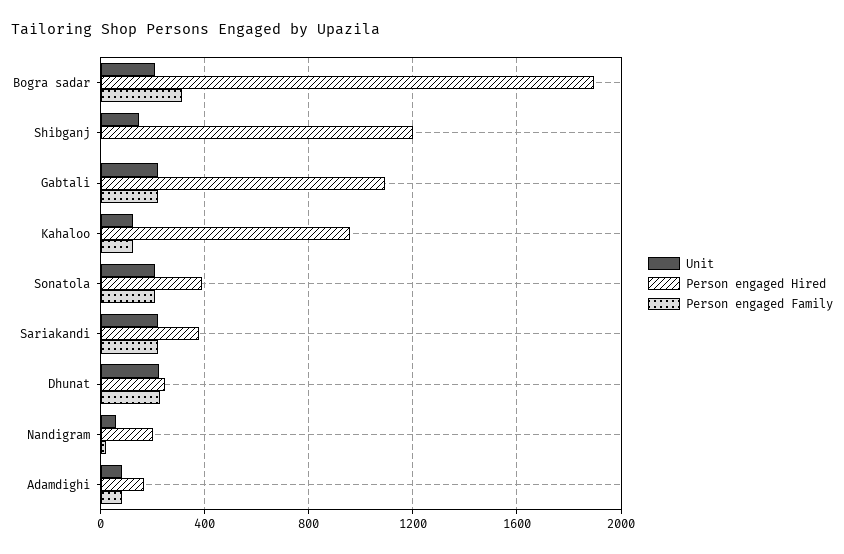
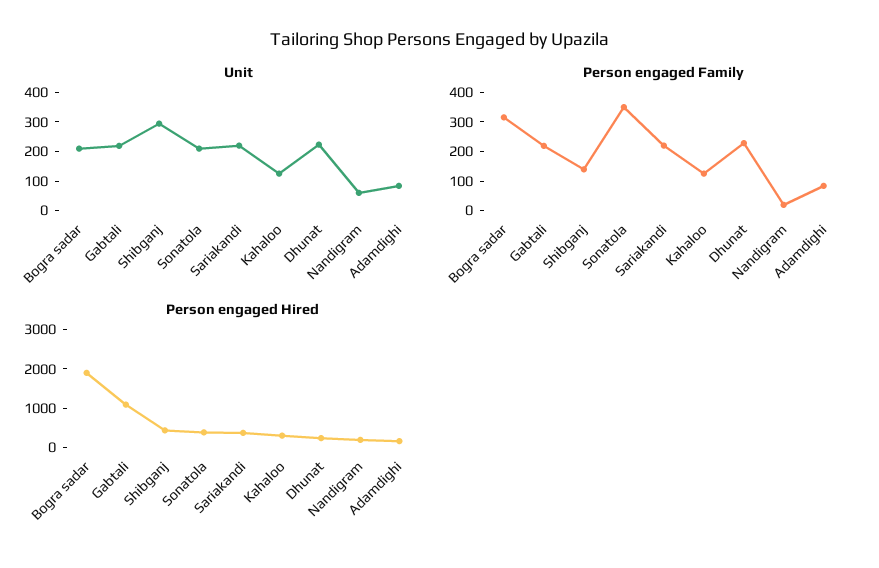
  {
    "Unit": {
      "Bogra sadar": 200,
-     "Shibganj": 150,
+     "Shibganj": 300,
      "Gabtali": 200,
      "Kahaloo": 150,
      "Sonatola": 200,
      "Sariakandi": 200,
      "Dhunat": 200,
      "Nandigram": 50,
      "Adamdighi": 100
    },
    "Person engaged Hired": {
      "Bogra sadar": 1900,
-     "Shibganj": 1200,
+     "Shibganj": 500,
      "Gabtali": 1100,
-     "Kahaloo": 950,
+     "Kahaloo": 250,
      "Sonatola": 400,
      "Sariakandi": 400,
      "Dhunat": 250,
      "Nandigram": 200,
      "Adamdighi": 150
    },
    "Person engaged Family": {
      "Bogra sadar": 300,
-     "Shibganj": 0,
+     "Shibganj": 150,
      "Gabtali": 200,
      "Kahaloo": 150,
-     "Sonatola": 200,
+     "Sonatola": 350,
      "Sariakandi": 200,
      "Dhunat": 250,
      "Nandigram": 0,
      "Adamdighi": 100
    }
  }

